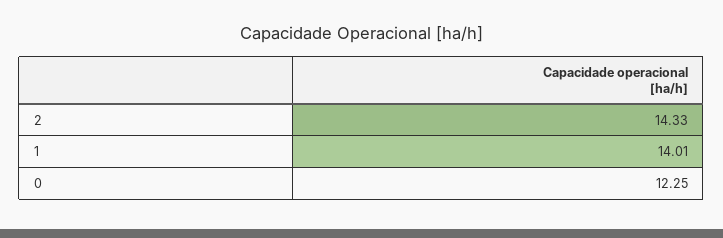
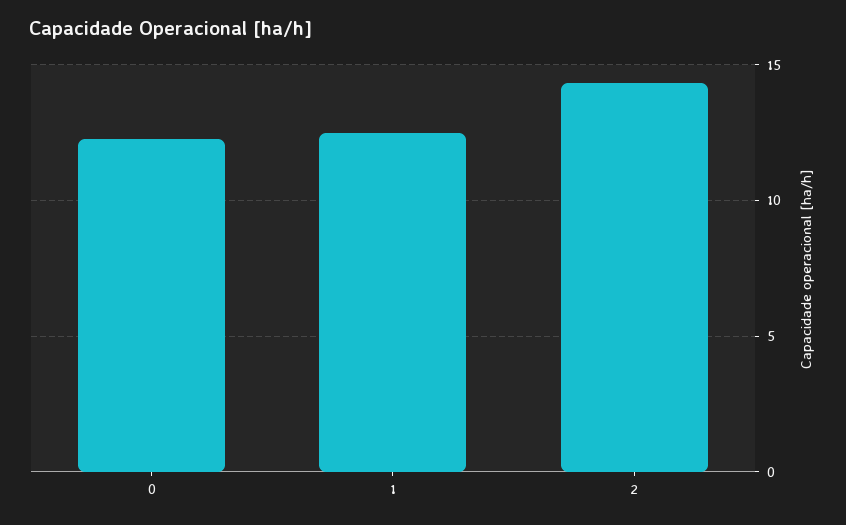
  {
    "2": 14.33,
-   "1": 14.01,
+   "1": 12.5,
    "0": 12.25
  }

